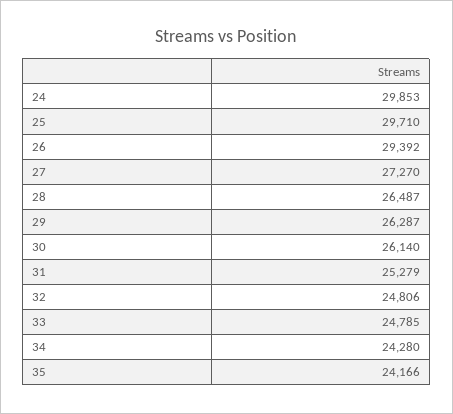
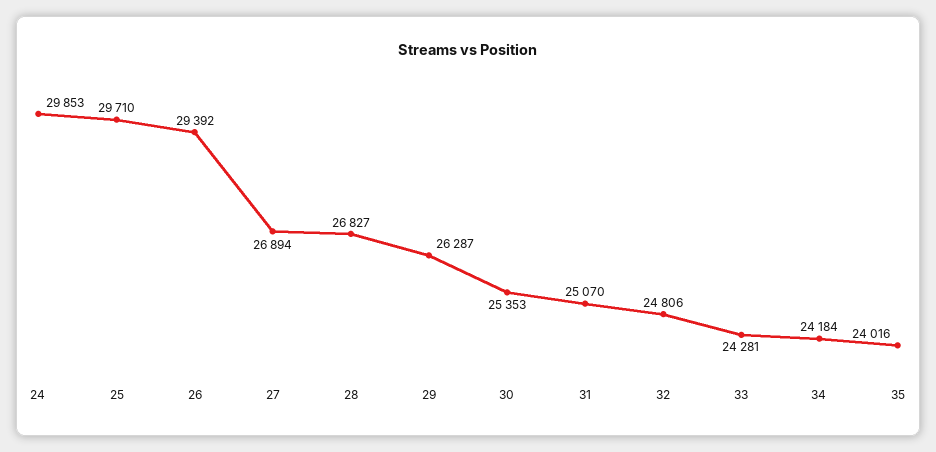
  {
    "24": 29853,
    "25": 29710,
    "26": 29392,
-   "27": 27270,
+   "27": 26894,
-   "28": 26487,
+   "28": 26827,
    "29": 26287,
-   "30": 26140,
+   "30": 25353,
-   "31": 25279,
+   "31": 25070,
    "32": 24806,
-   "33": 24785,
+   "33": 24281,
-   "34": 24280,
+   "34": 24184,
-   "35": 24166
+   "35": 24016
  }

